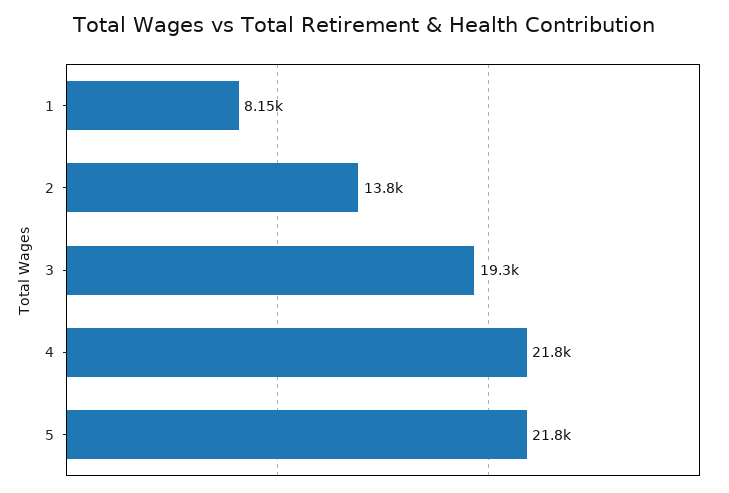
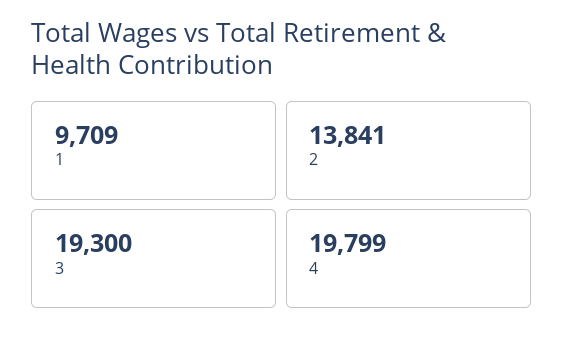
  {
-   "1": 8150,
+   "1": 9709,
    "2": 13841,
    "3": 19300,
-   "4": 21800,
+   "4": 19799
-   "5": 21800
  }

